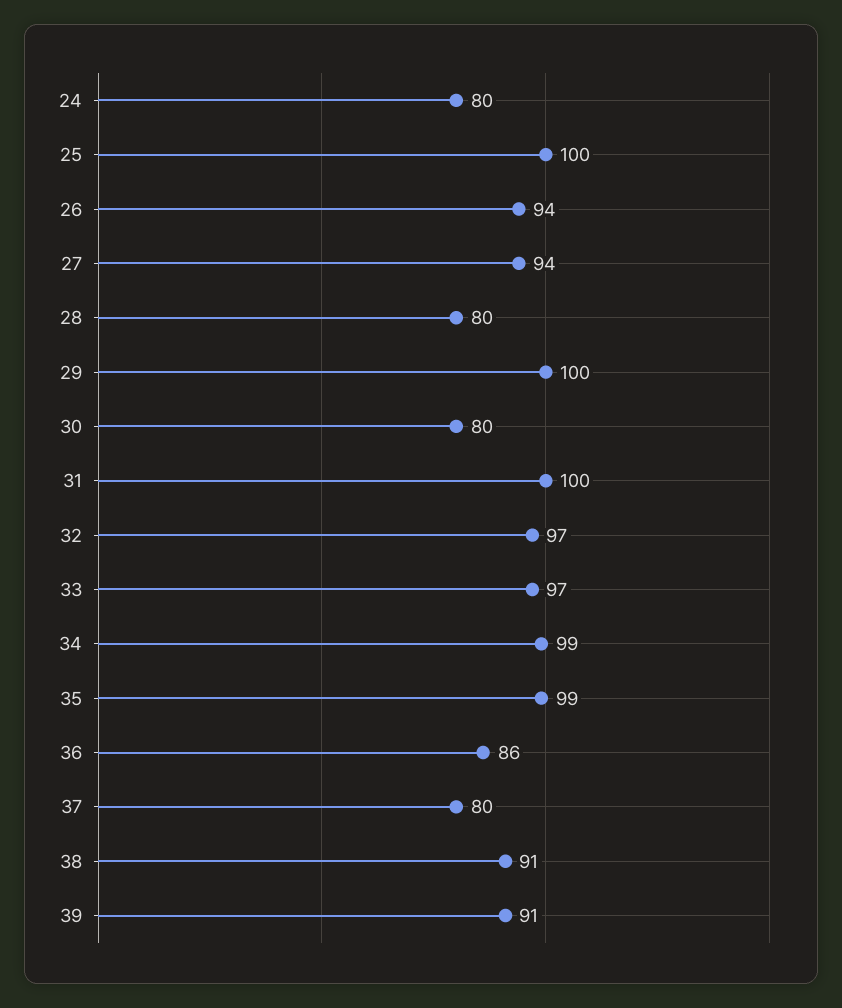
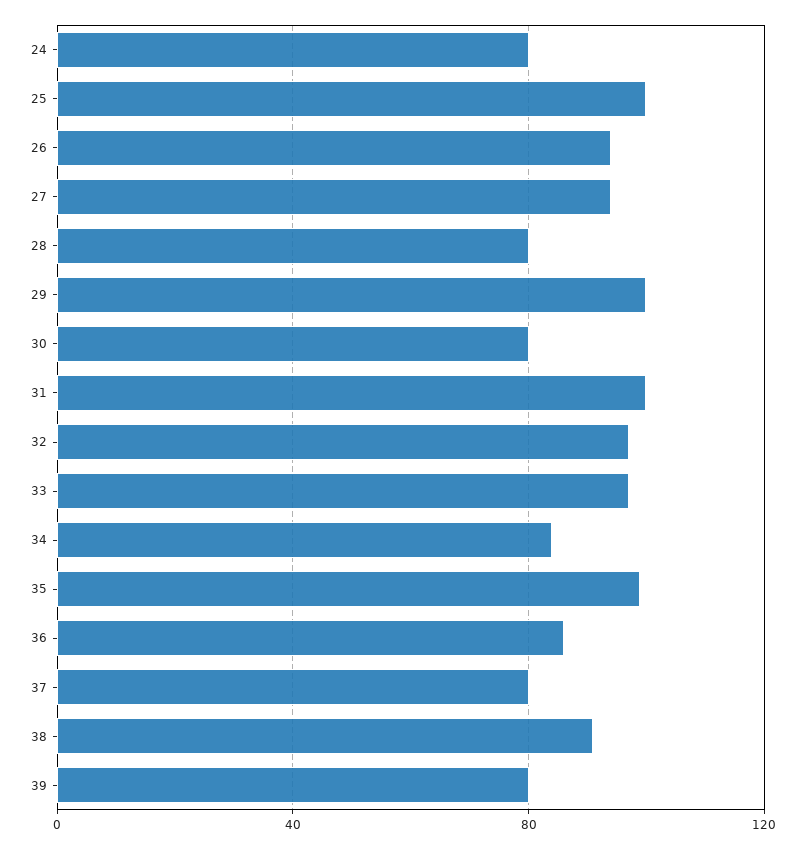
  {
    "24": 80,
    "25": 100,
    "26": 94,
    "27": 94,
    "28": 80,
    "29": 100,
    "30": 80,
    "31": 100,
    "32": 97,
    "33": 97,
-   "34": 99,
+   "34": 85,
    "35": 99,
    "36": 86,
    "37": 80,
    "38": 91,
-   "39": 91
+   "39": 80
  }

